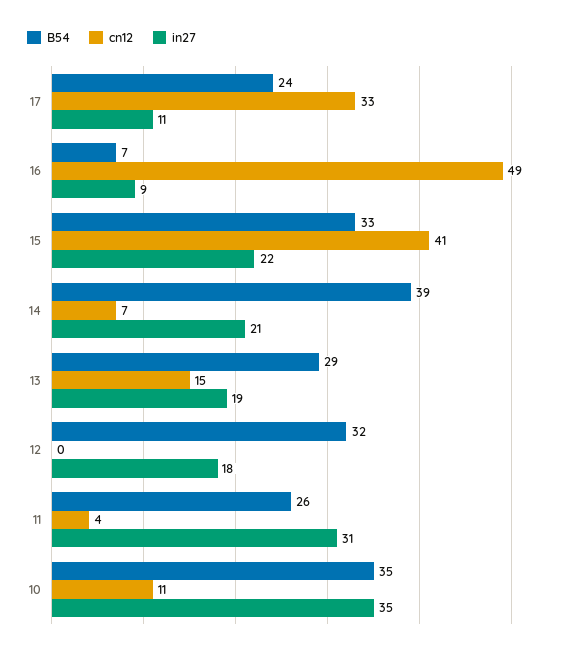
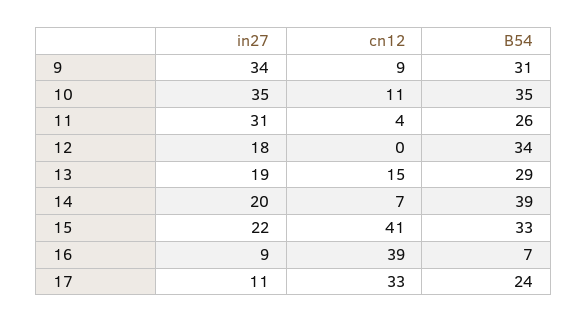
  {
    "B54": {
      "17": 24,
      "16": 7,
      "15": 33,
      "14": 39,
      "13": 29,
-     "12": 32,
+     "12": 34,
      "11": 26,
-     "10": 35
+     "10": 35,
+     "9": 31
    },
    "cn12": {
      "17": 33,
-     "16": 49,
+     "16": 39,
      "15": 41,
      "14": 7,
      "13": 15,
      "12": 0,
      "11": 4,
-     "10": 11
+     "10": 11,
+     "9": 9
    },
    "in27": {
      "17": 11,
      "16": 9,
      "15": 22,
-     "14": 21,
+     "14": 20,
      "13": 19,
      "12": 18,
      "11": 31,
-     "10": 35
+     "10": 35,
+     "9": 34
    }
  }

